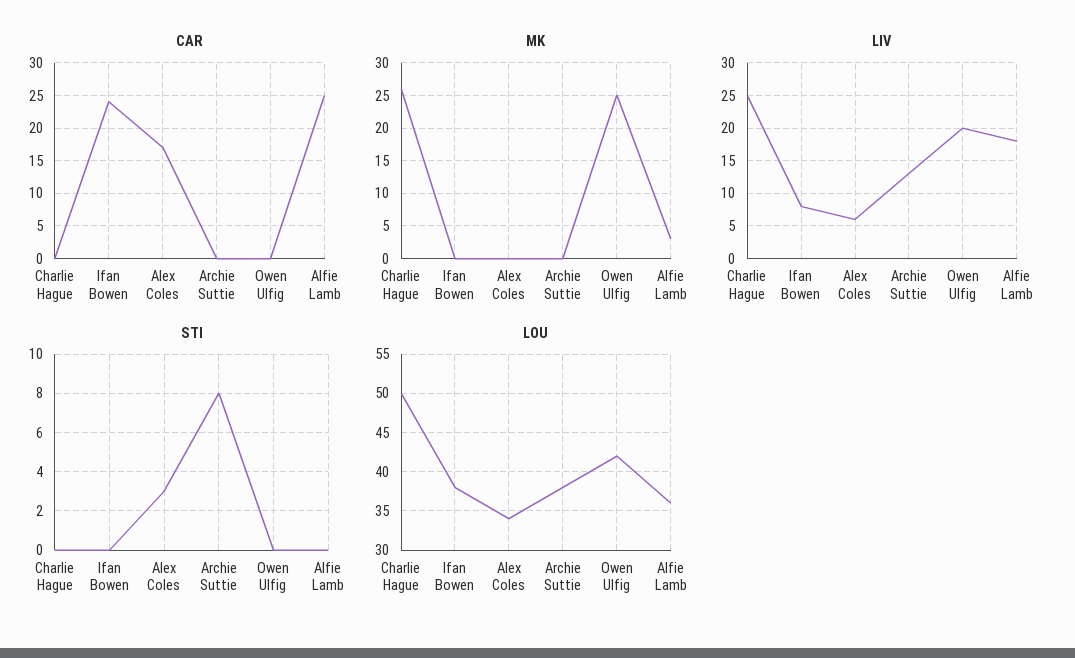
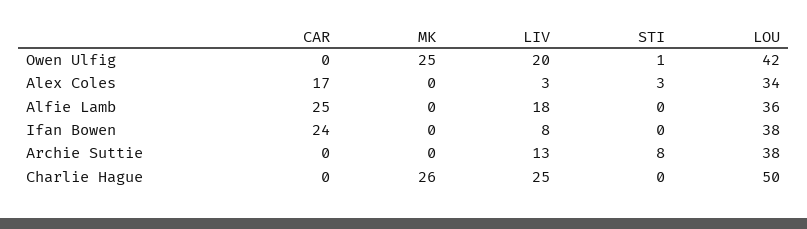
  {
    "CAR": {
      "Charlie Hague": 0,
      "Ifan Bowen": 24,
      "Alex Coles": 17,
      "Archie Suttie": 0,
      "Owen Ulfig": 0,
      "Alfie Lamb": 25
    },
    "MK": {
      "Charlie Hague": 26,
      "Ifan Bowen": 0,
      "Alex Coles": 0,
      "Archie Suttie": 0,
      "Owen Ulfig": 25,
-     "Alfie Lamb": 3
+     "Alfie Lamb": 0
    },
    "LIV": {
      "Charlie Hague": 25,
      "Ifan Bowen": 8,
-     "Alex Coles": 6,
+     "Alex Coles": 3,
      "Archie Suttie": 13,
      "Owen Ulfig": 20,
      "Alfie Lamb": 18
    },
    "STI": {
      "Charlie Hague": 0,
      "Ifan Bowen": 0,
      "Alex Coles": 3,
      "Archie Suttie": 8,
-     "Owen Ulfig": 0,
+     "Owen Ulfig": 1,
      "Alfie Lamb": 0
    },
    "LOU": {
      "Charlie Hague": 50,
      "Ifan Bowen": 38,
      "Alex Coles": 34,
      "Archie Suttie": 38,
      "Owen Ulfig": 42,
      "Alfie Lamb": 36
    }
  }

